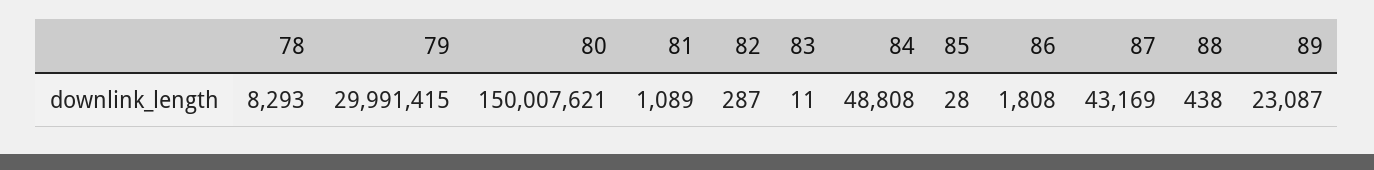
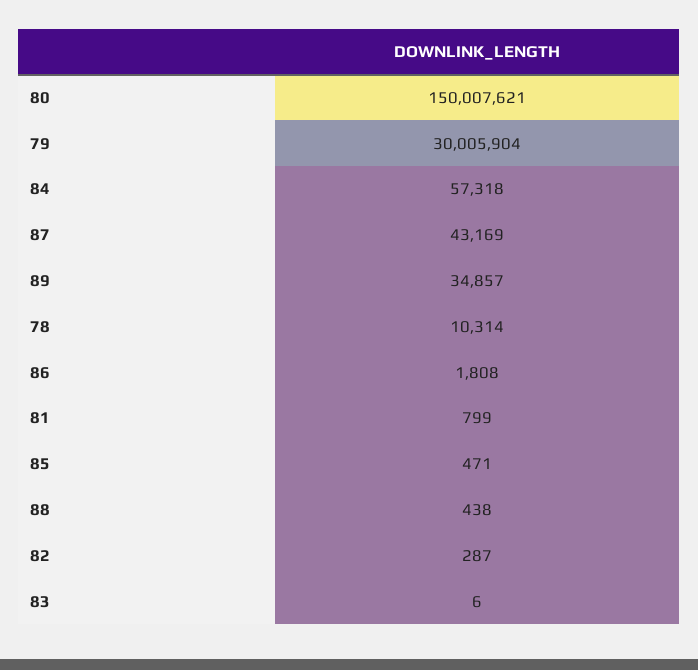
  {
-   "78": 8293,
+   "78": 10314,
-   "79": 29991415,
+   "79": 30005904,
    "80": 150007621,
-   "81": 1089,
+   "81": 799,
    "82": 287,
-   "83": 11,
+   "83": 6,
-   "84": 48808,
+   "84": 57318,
-   "85": 28,
+   "85": 471,
    "86": 1808,
    "87": 43169,
    "88": 438,
-   "89": 23087
+   "89": 34857
  }

